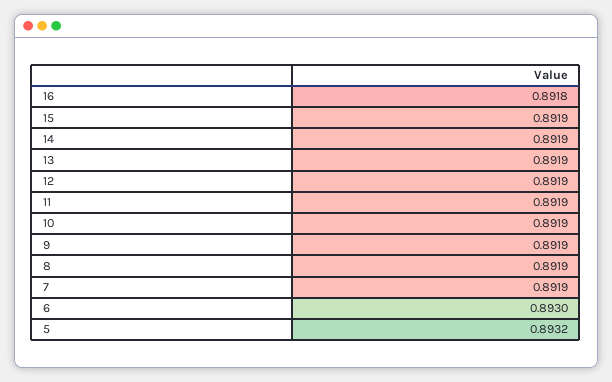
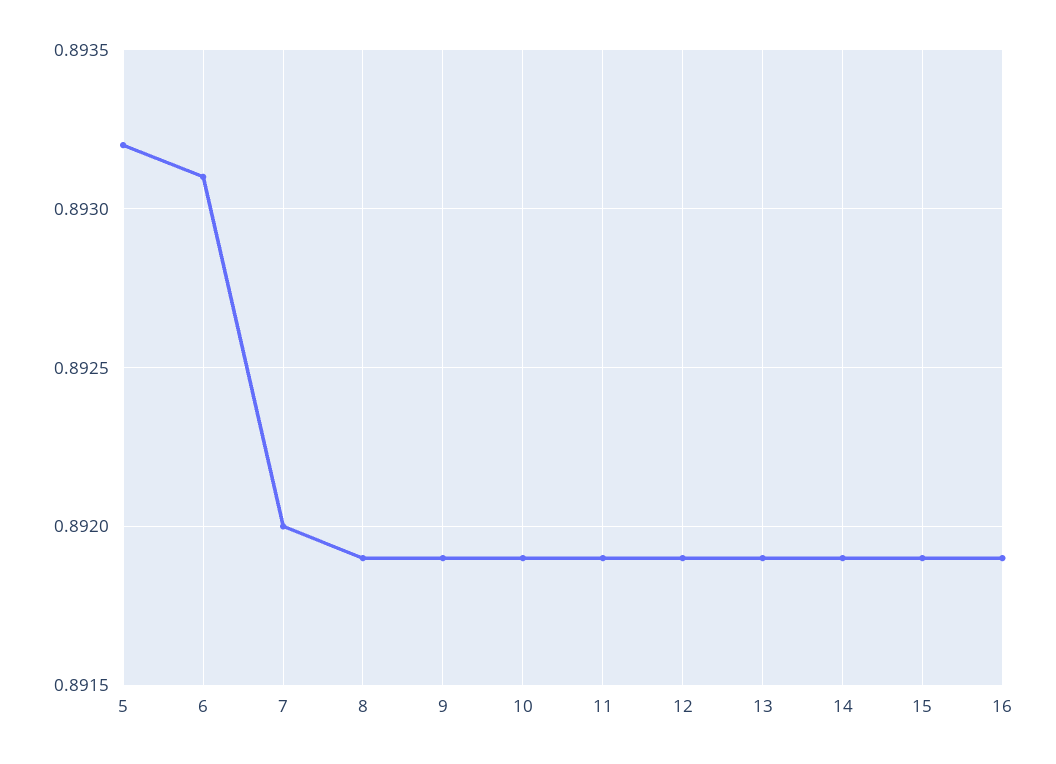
  {
-   "16": 0.8918,
+   "16": 0.8919,
    "15": 0.8919,
    "14": 0.8919,
    "13": 0.8919,
    "12": 0.8919,
    "11": 0.8919,
    "10": 0.8919,
    "9": 0.8919,
    "8": 0.8919,
-   "7": 0.8919,
+   "7": 0.892,
-   "6": 0.893,
+   "6": 0.8931,
    "5": 0.8932
  }

